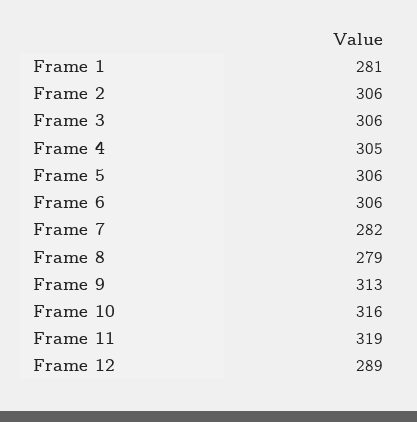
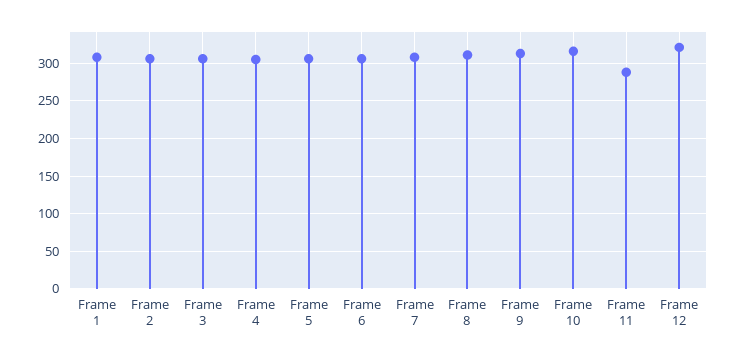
  {
-   "Frame 1": 281,
+   "Frame 1": 310,
    "Frame 2": 306,
    "Frame 3": 306,
    "Frame 4": 305,
    "Frame 5": 306,
    "Frame 6": 306,
-   "Frame 7": 282,
+   "Frame 7": 310,
-   "Frame 8": 279,
+   "Frame 8": 310,
    "Frame 9": 313,
    "Frame 10": 316,
-   "Frame 11": 319,
+   "Frame 11": 290,
-   "Frame 12": 289
+   "Frame 12": 320
  }

